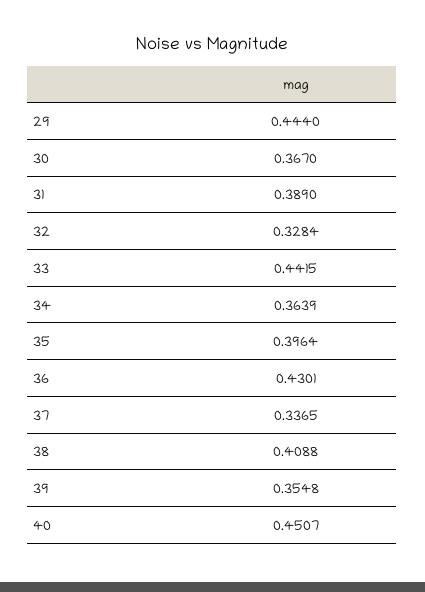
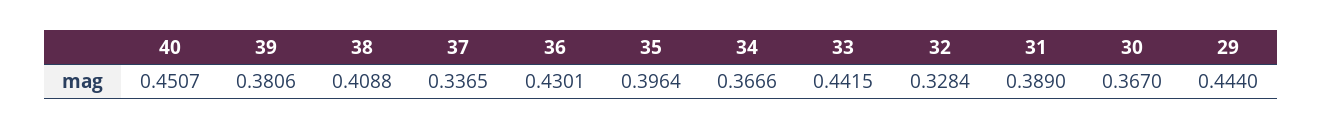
  {
    "29": 0.444,
    "30": 0.367,
    "31": 0.389,
    "32": 0.3284,
    "33": 0.4415,
-   "34": 0.3639,
+   "34": 0.3666,
    "35": 0.3964,
    "36": 0.4301,
    "37": 0.3365,
    "38": 0.4088,
-   "39": 0.3548,
+   "39": 0.3806,
    "40": 0.4507
  }

